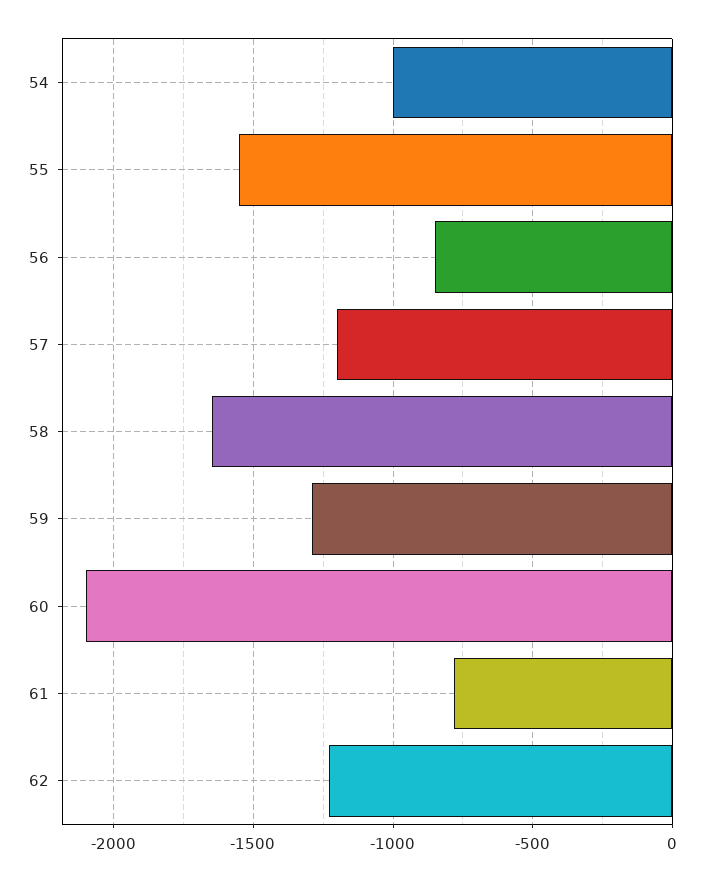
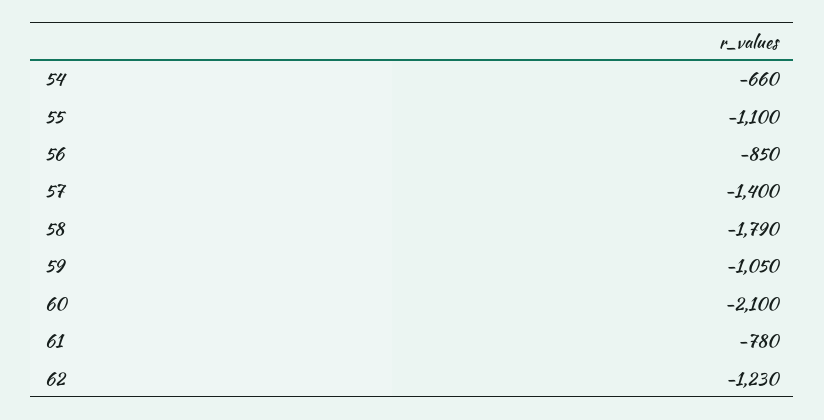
  {
-   "54": -1000,
+   "54": -660,
-   "55": -1550,
+   "55": -1100,
    "56": -850,
-   "57": -1200,
+   "57": -1400,
-   "58": -1650,
+   "58": -1790,
-   "59": -1300,
+   "59": -1050,
    "60": -2100,
    "61": -780,
    "62": -1230
  }

